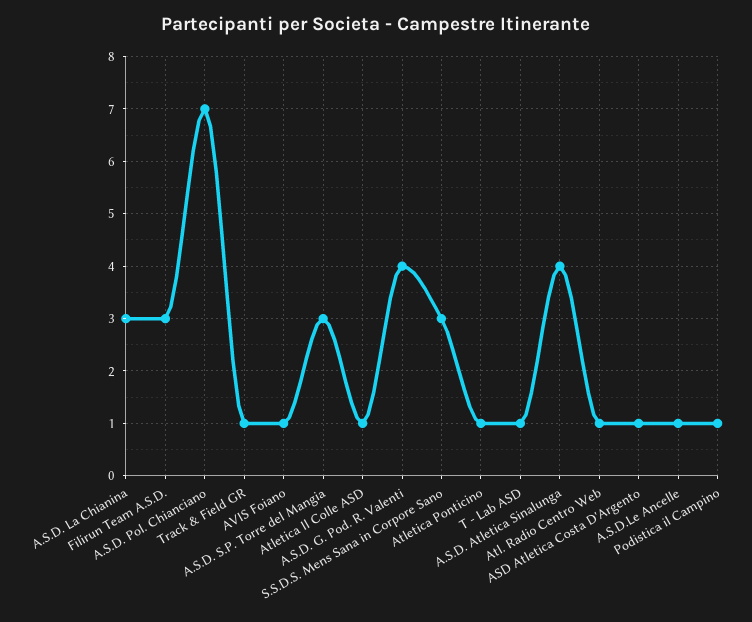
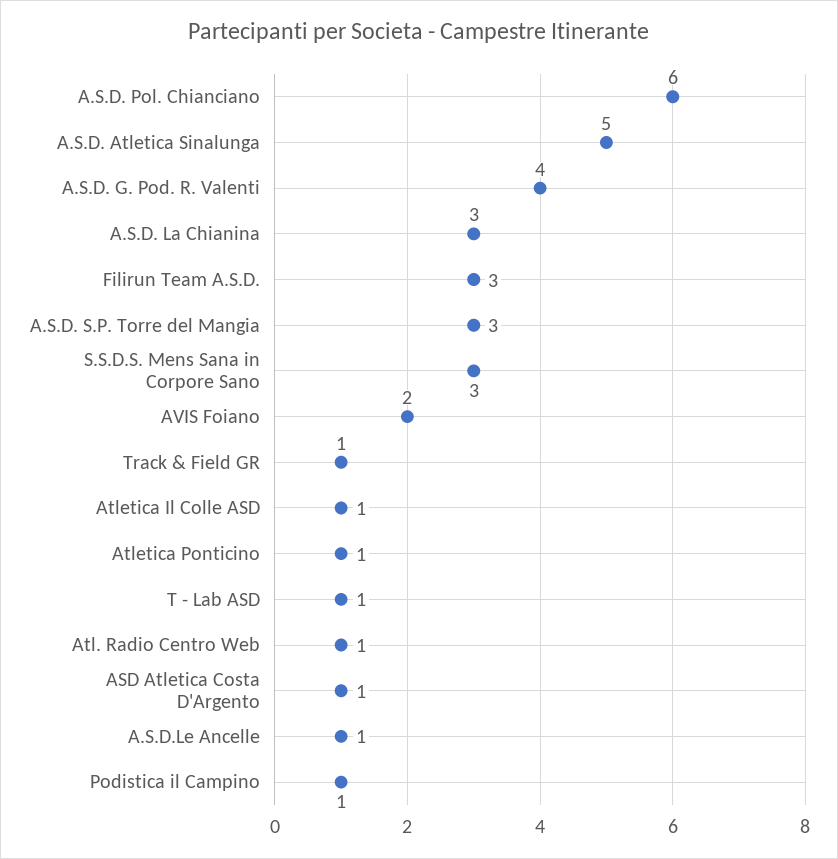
  {
    "A.S.D. La Chianina": 3,
    "Filirun Team A.S.D.": 3,
-   "A.S.D. Pol. Chianciano": 7,
+   "A.S.D. Pol. Chianciano": 6,
    "Track & Field GR": 1,
-   "AVIS Foiano": 1,
+   "AVIS Foiano": 2,
    "A.S.D. S.P. Torre del Mangia": 3,
    "Atletica Il Colle ASD": 1,
    "A.S.D. G. Pod. R. Valenti": 4,
    "S.S.D.S. Mens Sana in Corpore Sano": 3,
    "Atletica Ponticino": 1,
    "T - Lab ASD": 1,
-   "A.S.D. Atletica Sinalunga": 4,
+   "A.S.D. Atletica Sinalunga": 5,
    "Atl. Radio Centro Web": 1,
    "ASD Atletica Costa D'Argento": 1,
    "A.S.D.Le Ancelle": 1,
    "Podistica il Campino": 1
  }

